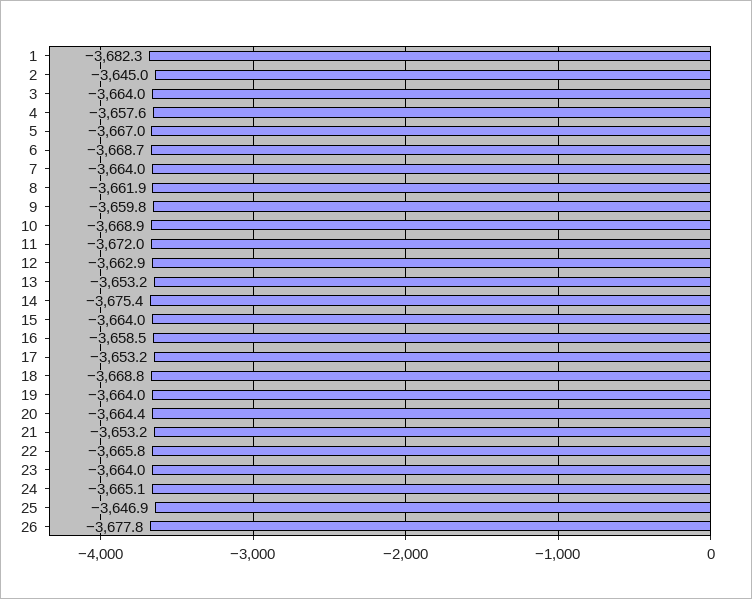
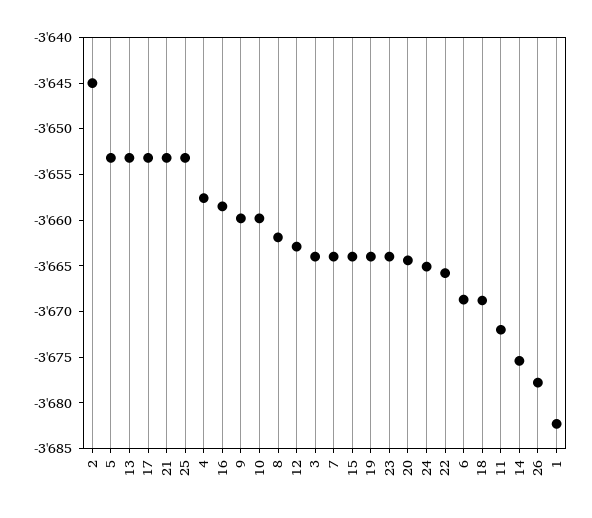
  {
    "1": -3682.3,
    "2": -3645,
    "3": -3664,
    "4": -3657.6,
-   "5": -3667,
+   "5": -3653,
    "6": -3668.7,
    "7": -3664,
    "8": -3661.9,
    "9": -3659.8,
-   "10": -3668.9,
+   "10": -3660,
    "11": -3672,
    "12": -3662.9,
    "13": -3653.2,
    "14": -3675.4,
    "15": -3664,
    "16": -3658.5,
    "17": -3653.2,
    "18": -3668.8,
    "19": -3664,
    "20": -3664.4,
    "21": -3653.2,
    "22": -3665.8,
    "23": -3664,
    "24": -3665.1,
-   "25": -3646.9,
+   "25": -3653,
    "26": -3677.8
  }

